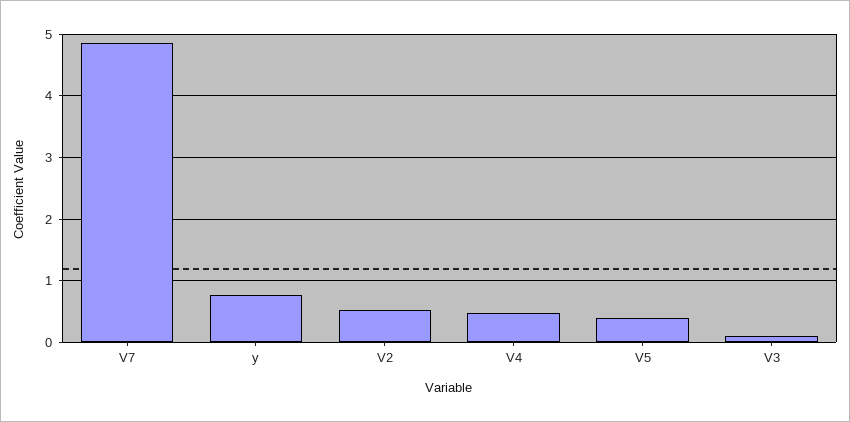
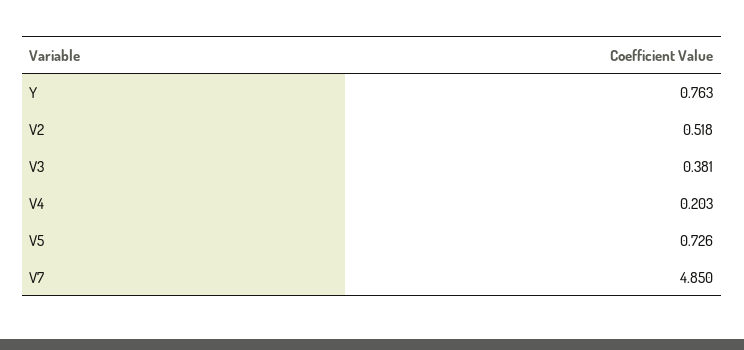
  {
    "V7": 4.85,
    "y": 0.763,
    "V2": 0.518,
-   "V4": 0.5,
+   "V4": 0.203,
-   "V5": 0.4,
+   "V5": 0.726,
-   "V3": 0.1
+   "V3": 0.381
  }

